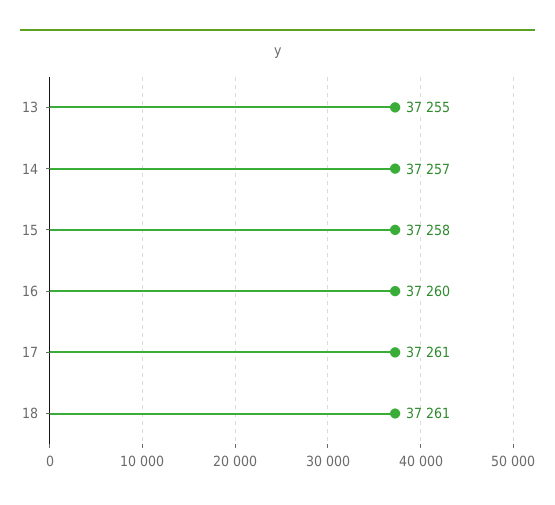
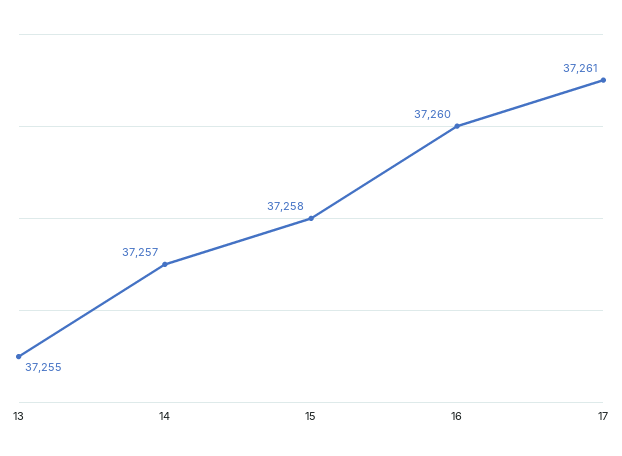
  {
    "13": 37255,
    "14": 37257,
    "15": 37258,
    "16": 37260,
-   "17": 37261,
+   "17": 37261
-   "18": 37261
  }

